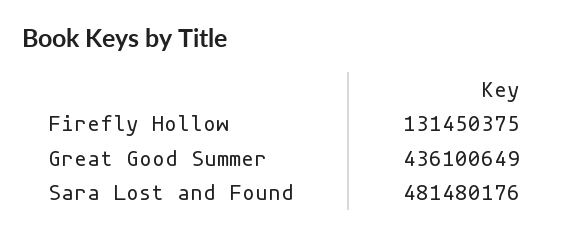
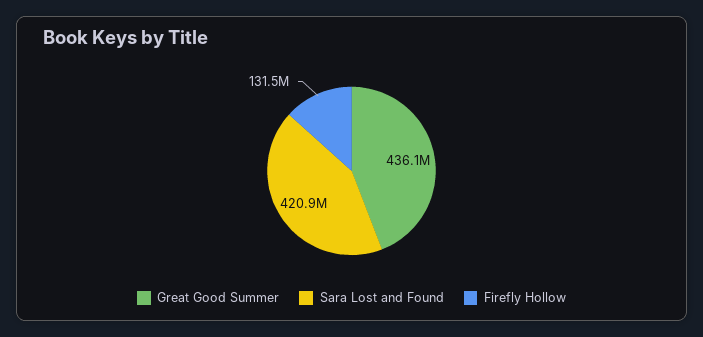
  {
    "Firefly Hollow": 131450375,
    "Great Good Summer": 436100649,
-   "Sara Lost and Found": 481480176
+   "Sara Lost and Found": 420900000
  }

